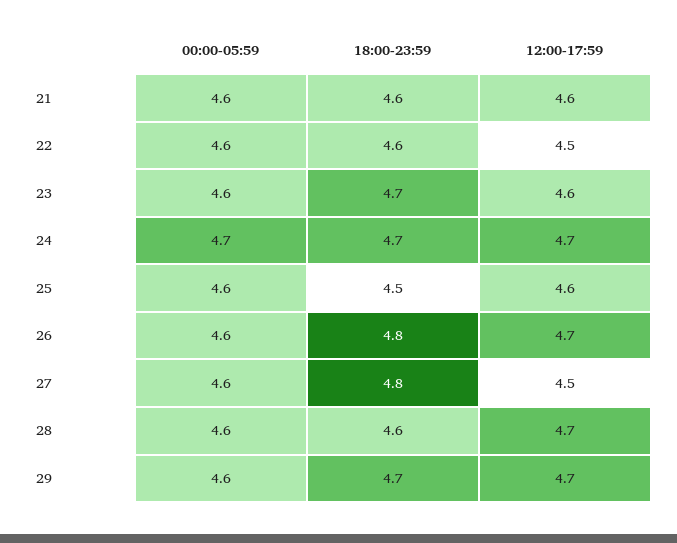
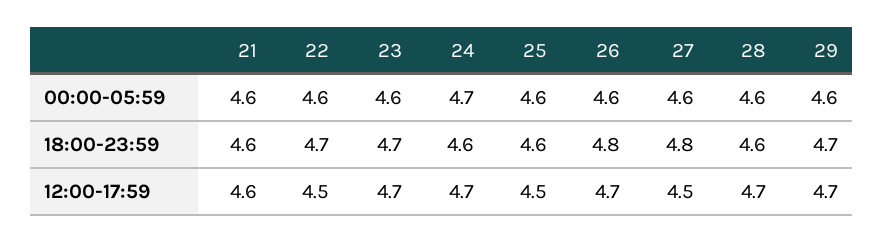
  {
    "00:00-05:59": {
      "21": 4.6,
      "22": 4.6,
      "23": 4.6,
      "24": 4.7,
      "25": 4.6,
      "26": 4.6,
      "27": 4.6,
      "28": 4.6,
      "29": 4.6
    },
    "18:00-23:59": {
      "21": 4.6,
-     "22": 4.6,
+     "22": 4.7,
      "23": 4.7,
-     "24": 4.7,
+     "24": 4.6,
-     "25": 4.5,
+     "25": 4.6,
      "26": 4.8,
      "27": 4.8,
      "28": 4.6,
      "29": 4.7
    },
    "12:00-17:59": {
      "21": 4.6,
      "22": 4.5,
-     "23": 4.6,
+     "23": 4.7,
      "24": 4.7,
-     "25": 4.6,
+     "25": 4.5,
      "26": 4.7,
      "27": 4.5,
      "28": 4.7,
      "29": 4.7
    }
  }

